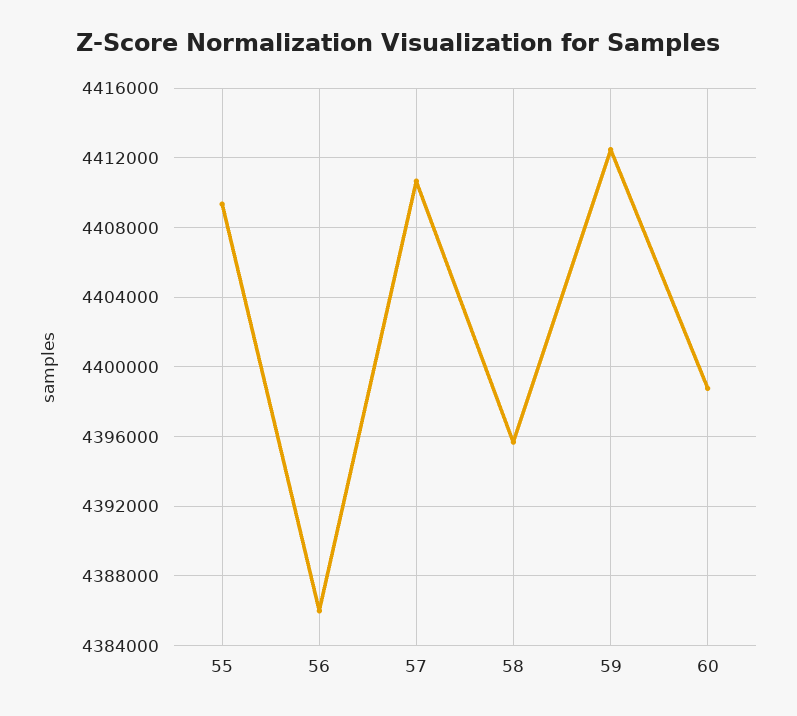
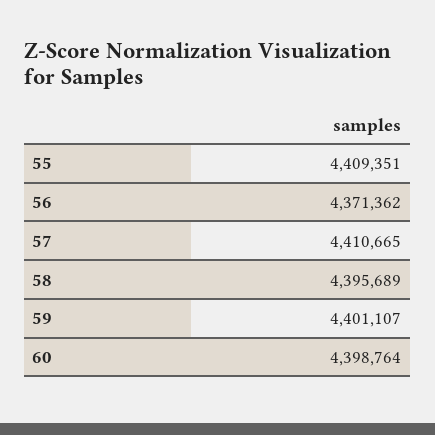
  {
    "55": 4409351,
-   "56": 4386000,
+   "56": 4371362,
    "57": 4410665,
    "58": 4395689,
-   "59": 4412500,
+   "59": 4401107,
    "60": 4398764
  }

